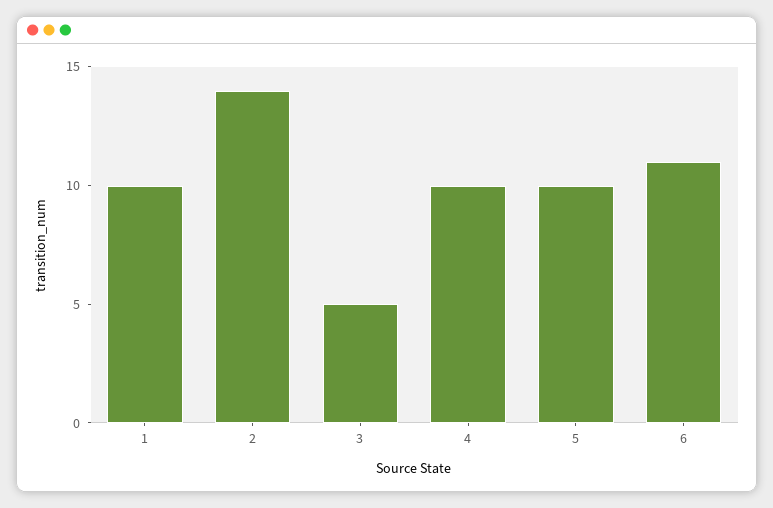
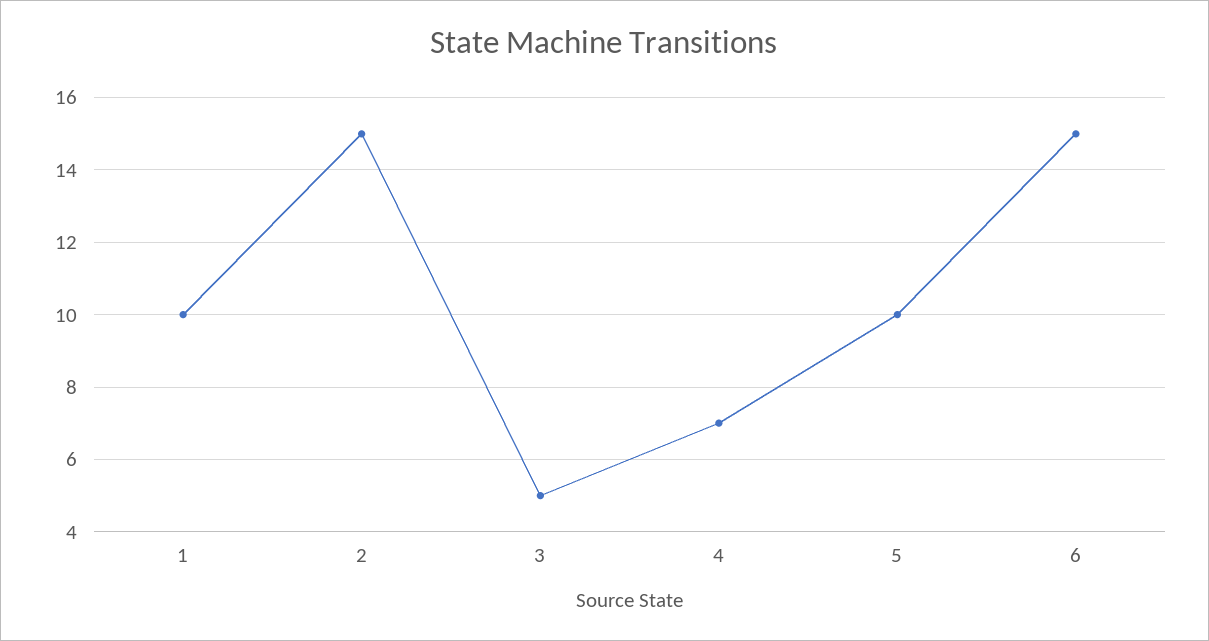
  {
    "1": 10,
-   "2": 14,
+   "2": 15,
    "3": 5,
-   "4": 10,
+   "4": 7,
    "5": 10,
-   "6": 11
+   "6": 15
  }

